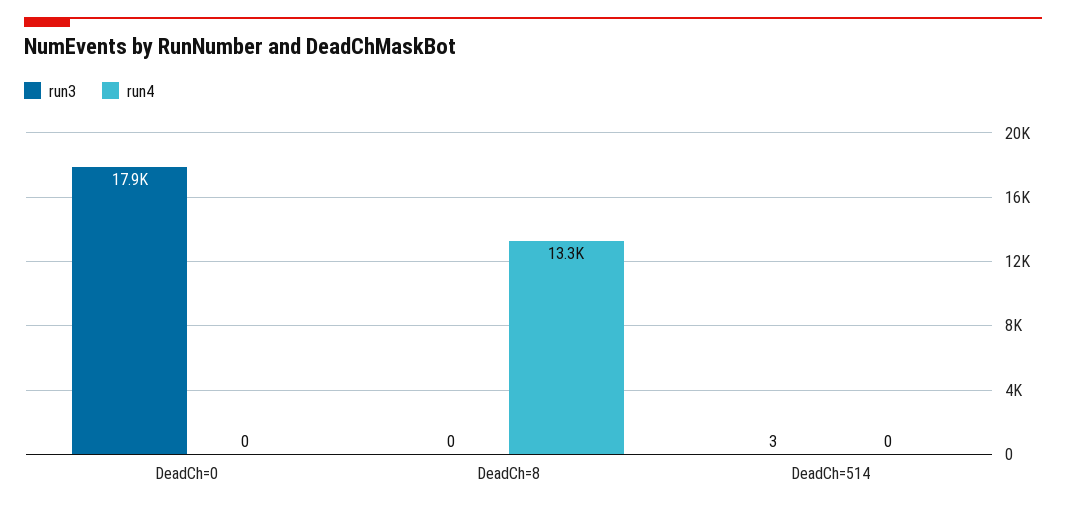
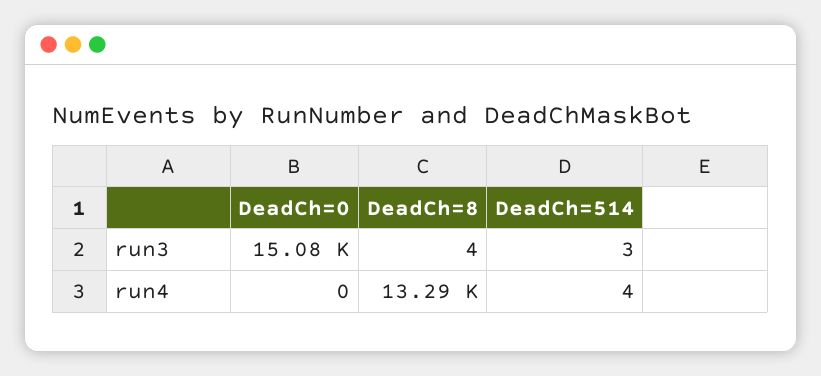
  {
    "run3": {
-     "DeadCh=0": 17900,
+     "DeadCh=0": 15080,
-     "DeadCh=8": 0,
+     "DeadCh=8": 4,
      "DeadCh=514": 3
    },
    "run4": {
      "DeadCh=0": 0,
      "DeadCh=8": 13290,
-     "DeadCh=514": 0
+     "DeadCh=514": 4
    }
  }

